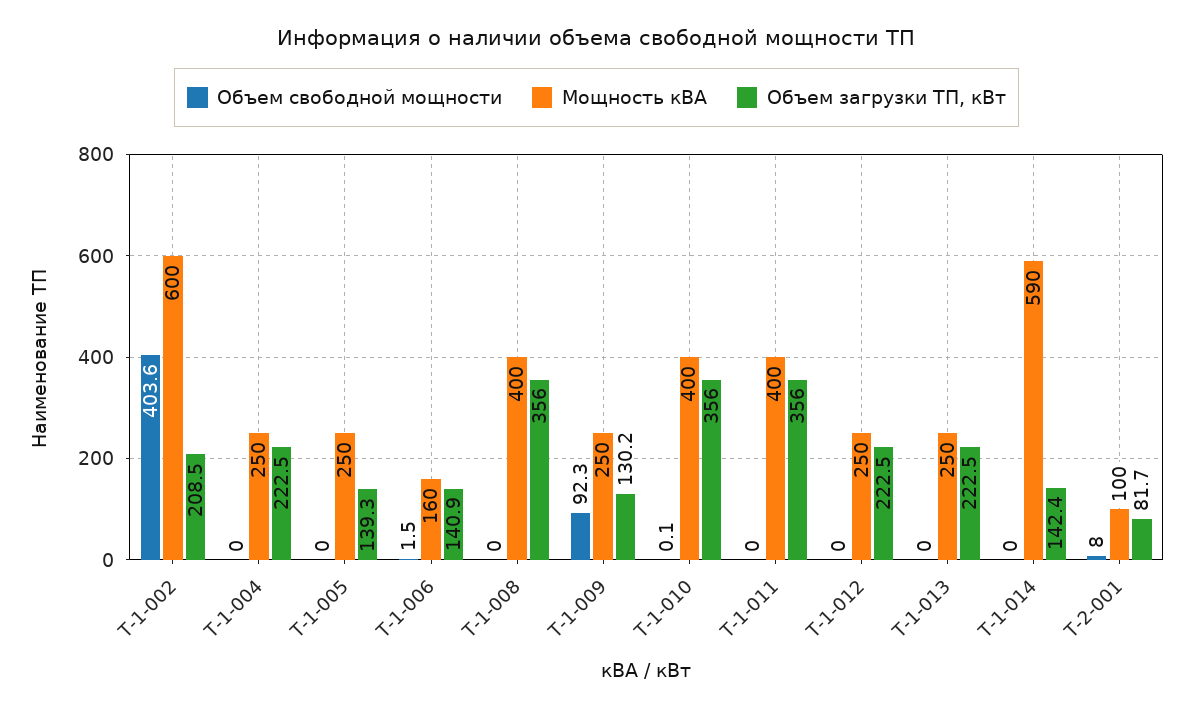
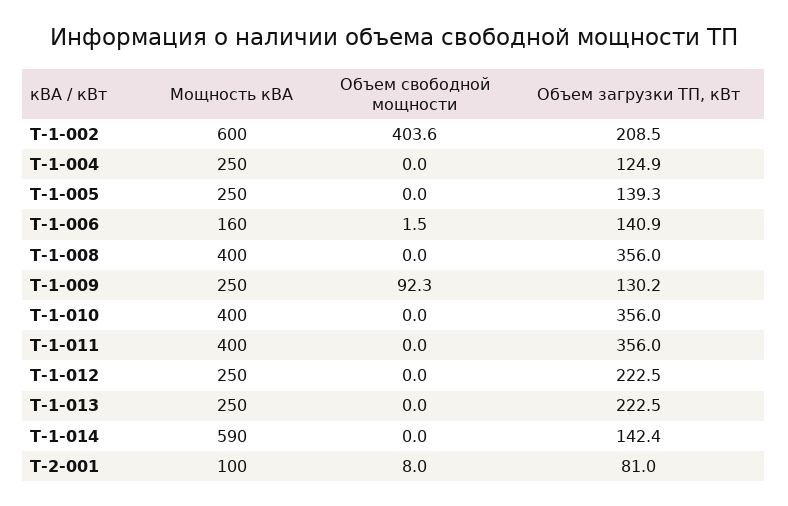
  {
    "Объем свободной мощности": {
      "Т-1-002": 403.6,
      "Т-1-004": 0,
      "Т-1-005": 0,
      "Т-1-006": 1.5,
      "Т-1-008": 0,
      "Т-1-009": 92.3,
-     "Т-1-010": 0.1,
+     "Т-1-010": 0,
      "Т-1-011": 0,
      "Т-1-012": 0,
      "Т-1-013": 0,
      "Т-1-014": 0,
      "Т-2-001": 8
    },
    "Мощность кВА": {
      "Т-1-002": 600,
      "Т-1-004": 250,
      "Т-1-005": 250,
      "Т-1-006": 160,
      "Т-1-008": 400,
      "Т-1-009": 250,
      "Т-1-010": 400,
      "Т-1-011": 400,
      "Т-1-012": 250,
      "Т-1-013": 250,
      "Т-1-014": 590,
      "Т-2-001": 100
    },
    "Объем загрузки ТП, кВт": {
      "Т-1-002": 208.5,
-     "Т-1-004": 222.5,
+     "Т-1-004": 124.9,
      "Т-1-005": 139.3,
      "Т-1-006": 140.9,
      "Т-1-008": 356,
      "Т-1-009": 130.2,
      "Т-1-010": 356,
      "Т-1-011": 356,
      "Т-1-012": 222.5,
      "Т-1-013": 222.5,
      "Т-1-014": 142.4,
-     "Т-2-001": 81.7
+     "Т-2-001": 81
    }
  }

